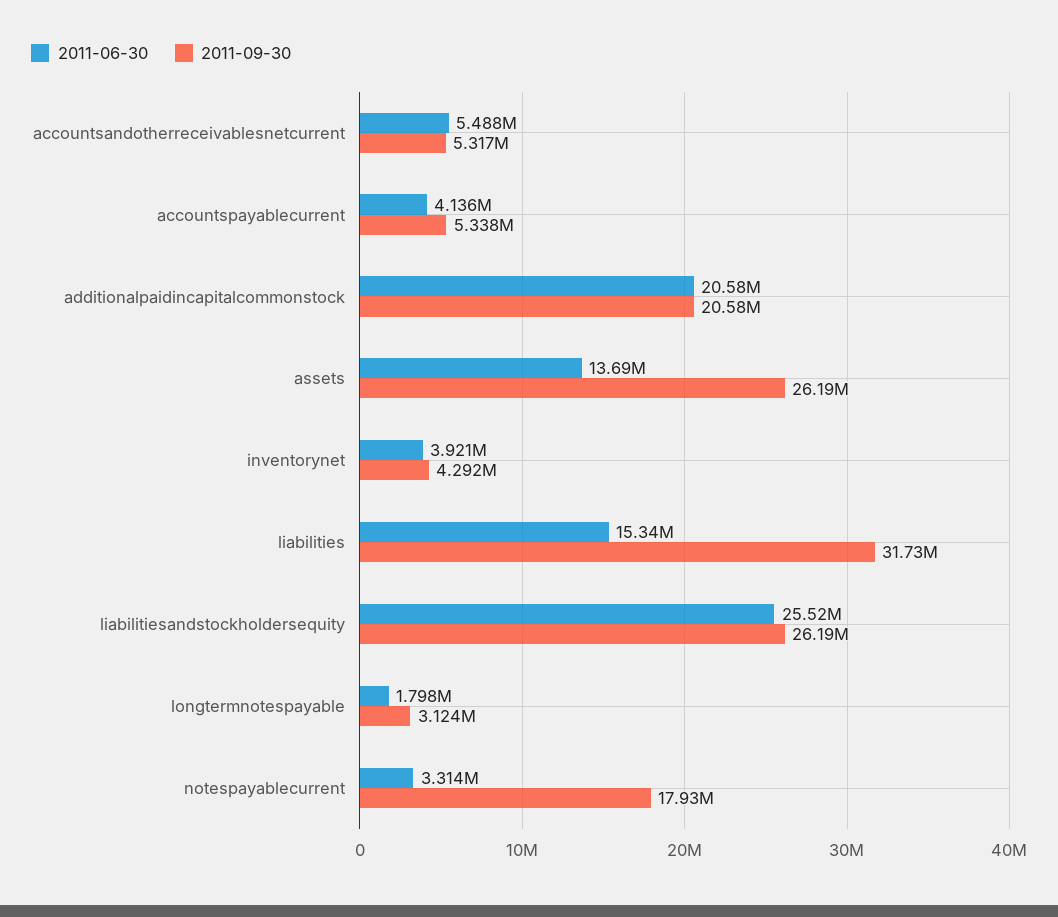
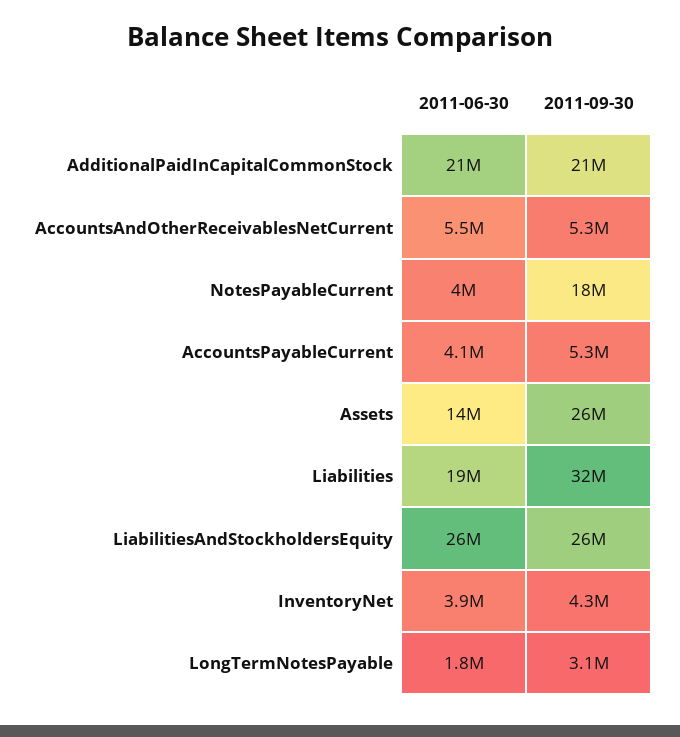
  {
    "2011-06-30": {
      "accountsandotherreceivablesnetcurrent": 5488000,
      "accountspayablecurrent": 4136000,
      "additionalpaidincapitalcommonstock": 20580000,
      "assets": 13690000,
      "inventorynet": 3921000,
-     "liabilities": 15340000,
+     "liabilities": 19000000,
      "liabilitiesandstockholdersequity": 25520000,
      "longtermnotespayable": 1798000,
-     "notespayablecurrent": 3314000
+     "notespayablecurrent": 4000000
    },
    "2011-09-30": {
      "accountsandotherreceivablesnetcurrent": 5317000,
      "accountspayablecurrent": 5338000,
      "additionalpaidincapitalcommonstock": 20580000,
      "assets": 26190000,
      "inventorynet": 4292000,
      "liabilities": 31730000,
      "liabilitiesandstockholdersequity": 26190000,
      "longtermnotespayable": 3124000,
      "notespayablecurrent": 17930000
    }
  }

